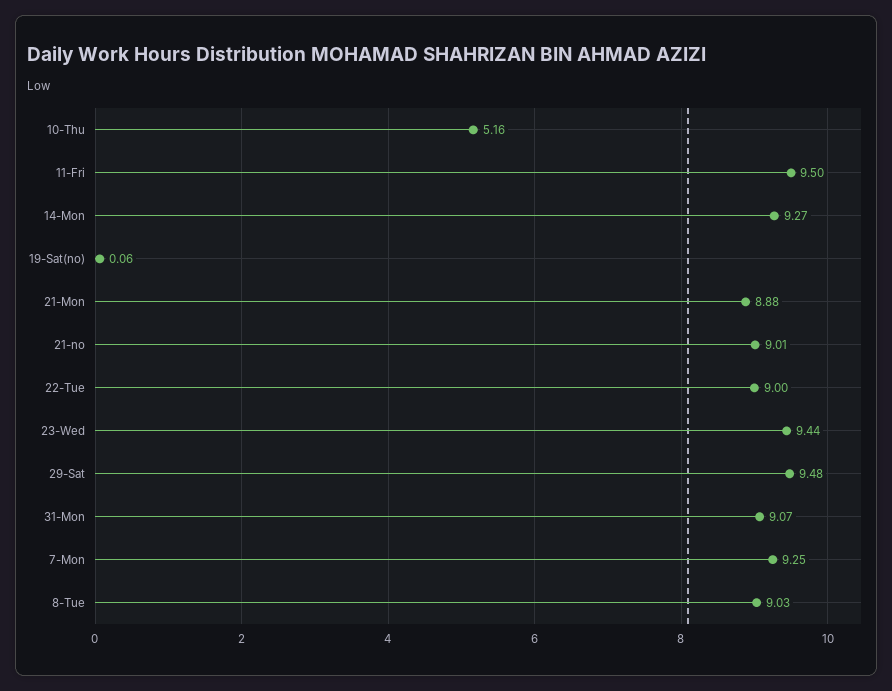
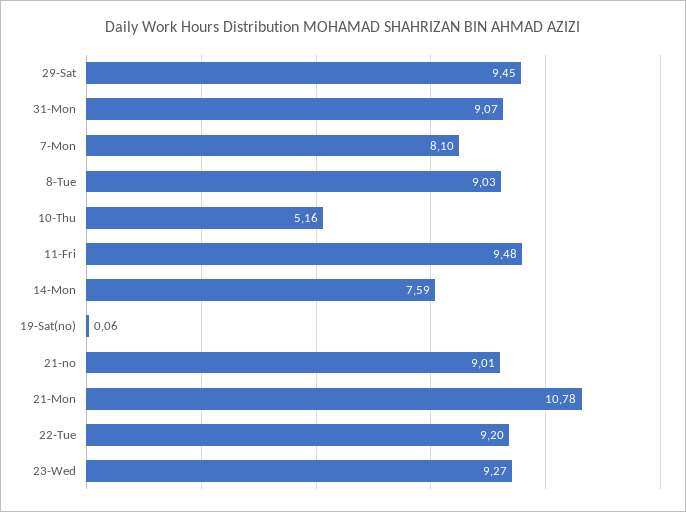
  {
    "10-Thu": 5.16,
-   "11-Fri": 9.5,
+   "11-Fri": 9.48,
-   "14-Mon": 9.27,
+   "14-Mon": 7.59,
    "19-Sat(no)": 0.06,
-   "21-Mon": 8.88,
+   "21-Mon": 10.78,
    "21-no": 9.01,
-   "22-Tue": 9,
+   "22-Tue": 9.2,
-   "23-Wed": 9.44,
+   "23-Wed": 9.27,
-   "29-Sat": 9.48,
+   "29-Sat": 9.45,
    "31-Mon": 9.07,
-   "7-Mon": 9.25,
+   "7-Mon": 8.1,
    "8-Tue": 9.03
  }

